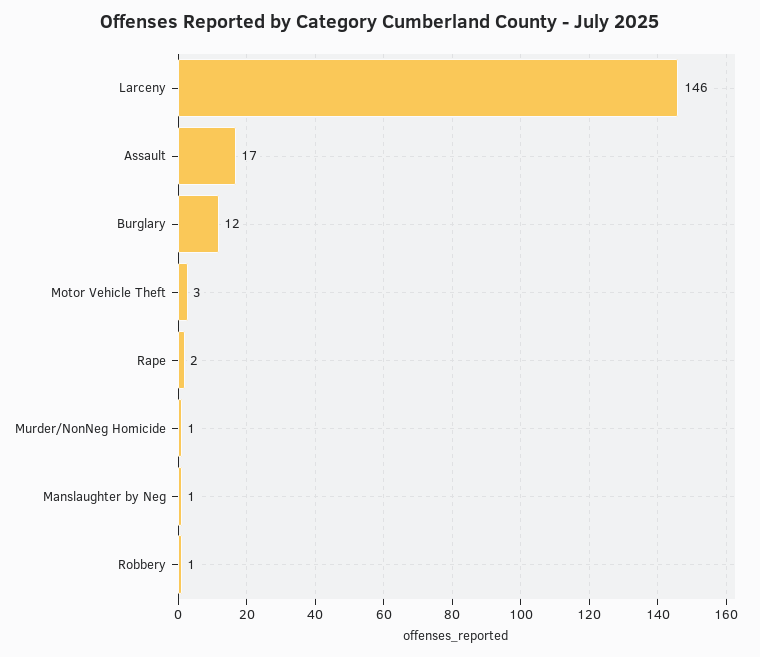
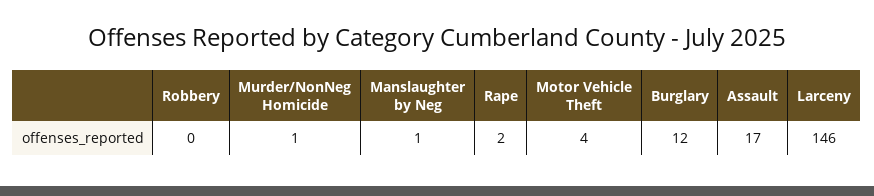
  {
    "Larceny": 146,
    "Assault": 17,
    "Burglary": 12,
-   "Motor Vehicle Theft": 3,
+   "Motor Vehicle Theft": 4,
    "Rape": 2,
    "Murder/NonNeg Homicide": 1,
    "Manslaughter by Neg": 1,
-   "Robbery": 1
+   "Robbery": 0
  }

